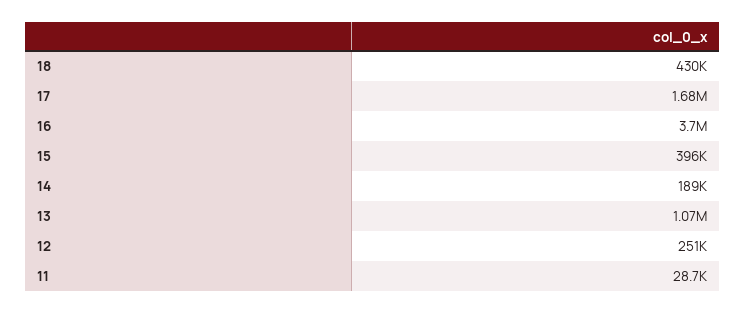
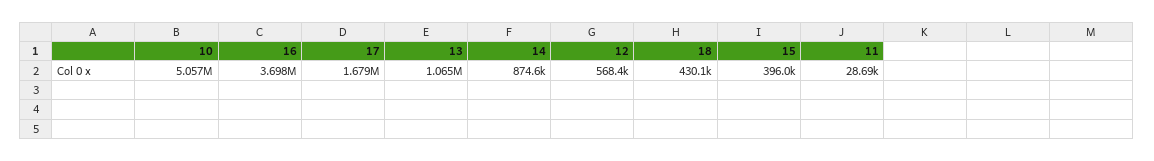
  {
    "18": 430100,
    "17": 1679000,
    "16": 3698000,
    "15": 396000,
-   "14": 189000,
+   "14": 874600,
    "13": 1065000,
-   "12": 251000,
+   "12": 568400,
-   "11": 28690
+   "11": 28690,
+   "10": 5057000
  }

